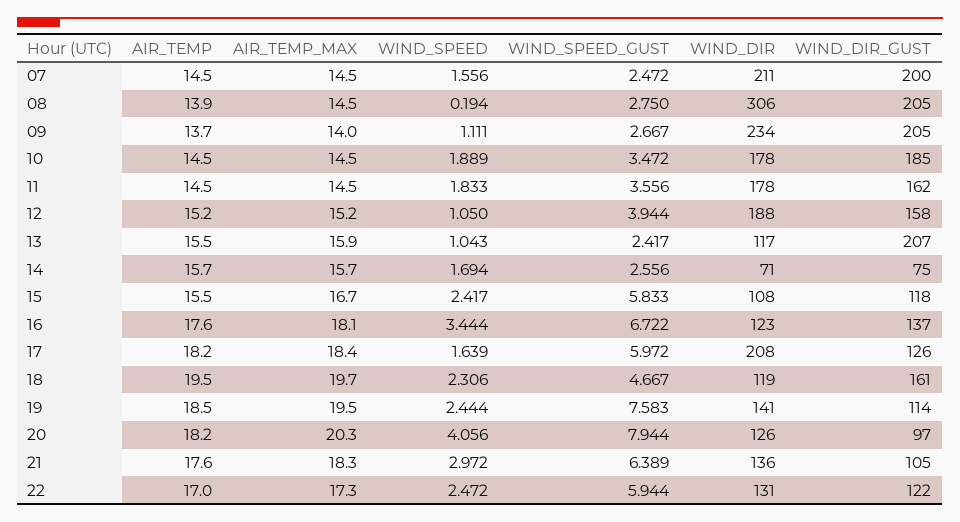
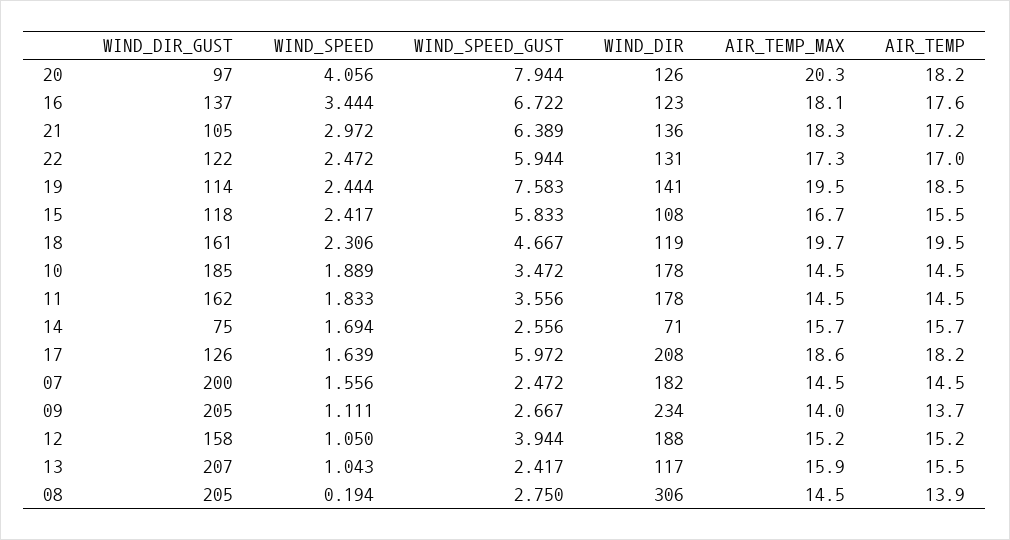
  {
    "AIR_TEMP": {
      "07": 14.5,
      "08": 13.9,
      "09": 13.7,
      "10": 14.5,
      "11": 14.5,
      "12": 15.2,
      "13": 15.5,
      "14": 15.7,
      "15": 15.5,
      "16": 17.6,
      "17": 18.2,
      "18": 19.5,
      "19": 18.5,
      "20": 18.2,
-     "21": 17.6,
+     "21": 17.2,
      "22": 17
    },
    "AIR_TEMP_MAX": {
      "07": 14.5,
      "08": 14.5,
      "09": 14,
      "10": 14.5,
      "11": 14.5,
      "12": 15.2,
      "13": 15.9,
      "14": 15.7,
      "15": 16.7,
      "16": 18.1,
-     "17": 18.4,
+     "17": 18.6,
      "18": 19.7,
      "19": 19.5,
      "20": 20.3,
      "21": 18.3,
      "22": 17.3
    },
    "WIND_SPEED": {
      "07": 1.556,
      "08": 0.194,
      "09": 1.111,
      "10": 1.889,
      "11": 1.833,
      "12": 1.05,
      "13": 1.043,
      "14": 1.694,
      "15": 2.417,
      "16": 3.444,
      "17": 1.639,
      "18": 2.306,
      "19": 2.444,
      "20": 4.056,
      "21": 2.972,
      "22": 2.472
    },
    "WIND_SPEED_GUST": {
      "07": 2.472,
      "08": 2.75,
      "09": 2.667,
      "10": 3.472,
      "11": 3.556,
      "12": 3.944,
      "13": 2.417,
      "14": 2.556,
      "15": 5.833,
      "16": 6.722,
      "17": 5.972,
      "18": 4.667,
      "19": 7.583,
      "20": 7.944,
      "21": 6.389,
      "22": 5.944
    },
    "WIND_DIR": {
-     "07": 211,
+     "07": 182,
      "08": 306,
      "09": 234,
      "10": 178,
      "11": 178,
      "12": 188,
      "13": 117,
      "14": 71,
      "15": 108,
      "16": 123,
      "17": 208,
      "18": 119,
      "19": 141,
      "20": 126,
      "21": 136,
      "22": 131
    },
    "WIND_DIR_GUST": {
      "07": 200,
      "08": 205,
      "09": 205,
      "10": 185,
      "11": 162,
      "12": 158,
      "13": 207,
      "14": 75,
      "15": 118,
      "16": 137,
      "17": 126,
      "18": 161,
      "19": 114,
      "20": 97,
      "21": 105,
      "22": 122
    }
  }

